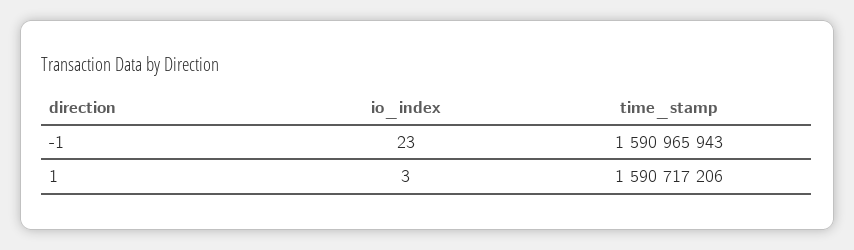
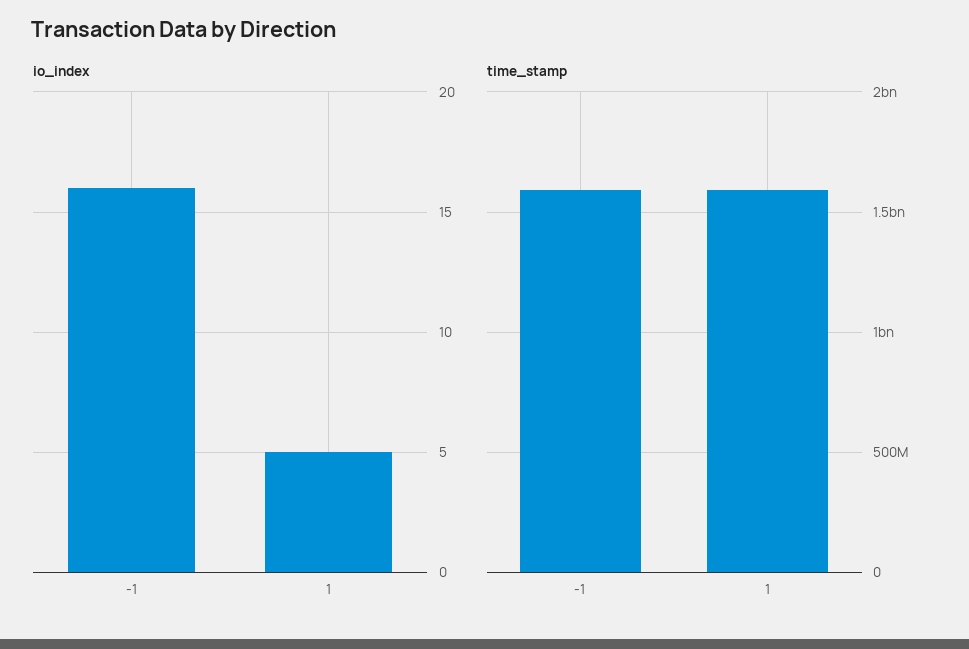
  {
    "io_index": {
-     "-1": 23,
+     "-1": 16,
-     "1": 3
+     "1": 5
    },
    "time_stamp": {
      "-1": 1590965943,
      "1": 1590717206
    }
  }

